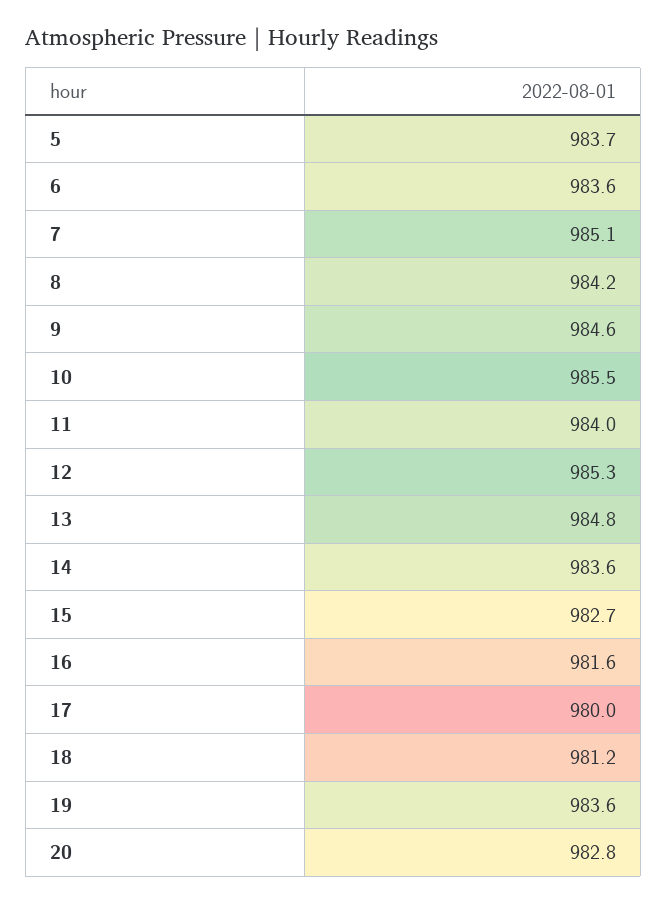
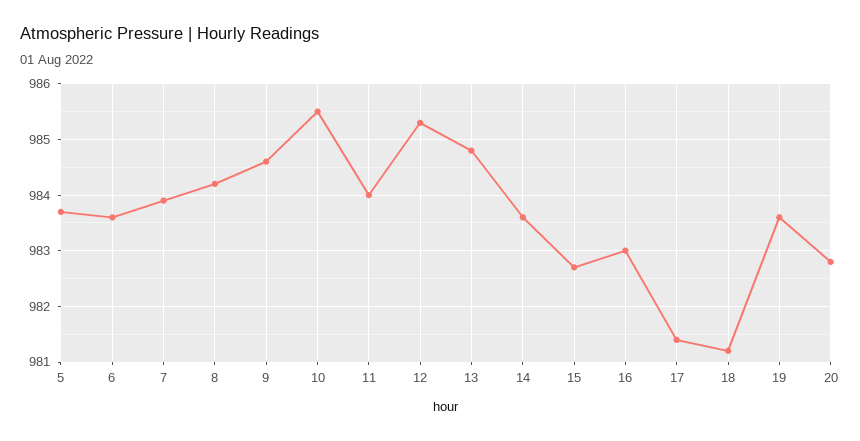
  {
    "5": 983.7,
    "6": 983.6,
-   "7": 985.1,
+   "7": 984,
    "8": 984.2,
    "9": 984.6,
    "10": 985.5,
    "11": 984,
    "12": 985.3,
    "13": 984.8,
    "14": 983.6,
    "15": 982.7,
-   "16": 981.6,
+   "16": 983,
-   "17": 980,
+   "17": 981.5,
    "18": 981.2,
    "19": 983.6,
    "20": 982.8
  }

